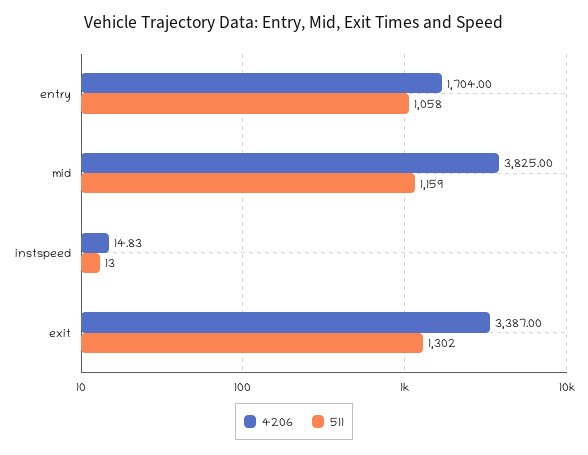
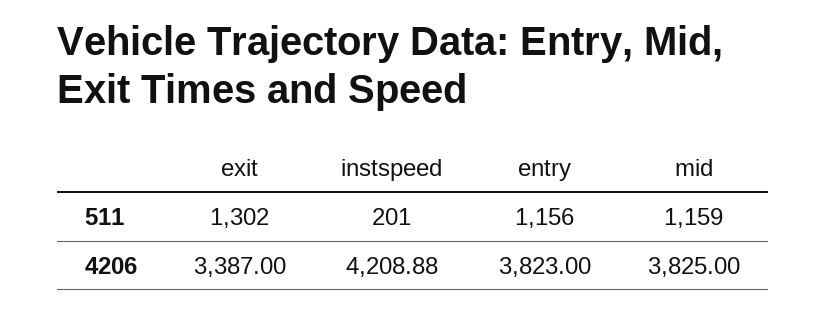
  {
    "4206": {
-     "entry": 1704,
+     "entry": 3823,
      "mid": 3825,
-     "instspeed": 14.83,
+     "instspeed": 4208.88,
      "exit": 3387
    },
    "511": {
-     "entry": 1058,
+     "entry": 1156,
      "mid": 1159,
-     "instspeed": 13,
+     "instspeed": 201,
      "exit": 1302
    }
  }

